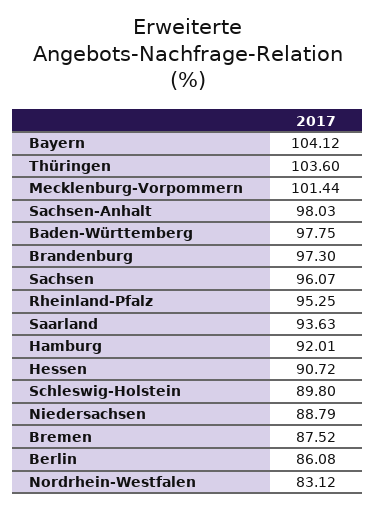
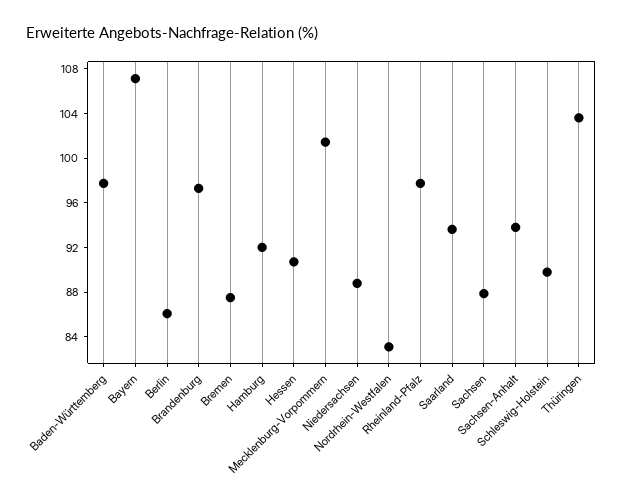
  {
-   "Bayern": 104.12,
+   "Bayern": 107,
    "Thüringen": 103.6,
    "Mecklenburg-Vorpommern": 101.44,
-   "Sachsen-Anhalt": 98.03,
+   "Sachsen-Anhalt": 94,
    "Baden-Württemberg": 97.75,
    "Brandenburg": 97.3,
-   "Sachsen": 96.07,
+   "Sachsen": 88,
-   "Rheinland-Pfalz": 95.25,
+   "Rheinland-Pfalz": 98,
    "Saarland": 93.63,
    "Hamburg": 92.01,
    "Hessen": 90.72,
    "Schleswig-Holstein": 89.8,
    "Niedersachsen": 88.79,
    "Bremen": 87.52,
    "Berlin": 86.08,
    "Nordrhein-Westfalen": 83.12
  }

